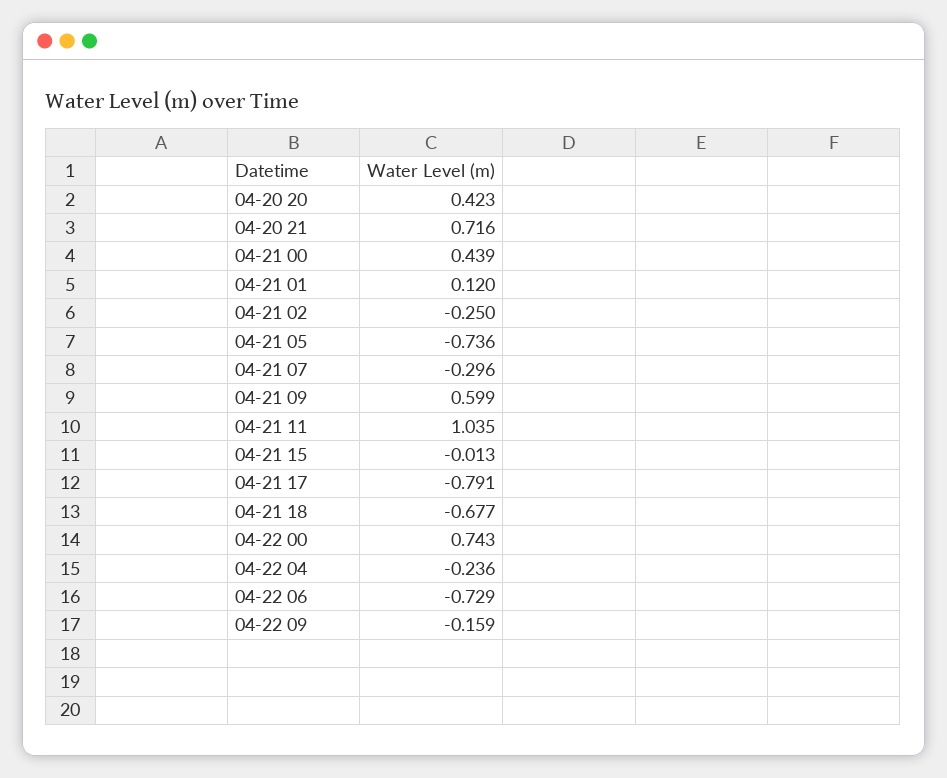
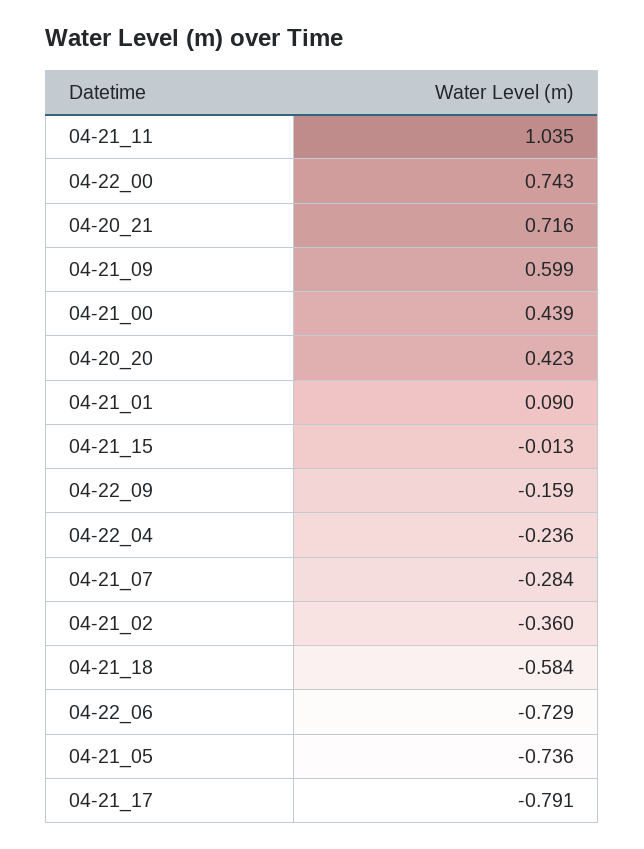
  {
    "04-20 20": 0.423,
    "04-20 21": 0.716,
    "04-21 00": 0.439,
-   "04-21 01": 0.12,
+   "04-21 01": 0.09,
-   "04-21 02": -0.25,
+   "04-21 02": -0.36,
    "04-21 05": -0.736,
-   "04-21 07": -0.296,
+   "04-21 07": -0.284,
    "04-21 09": 0.599,
    "04-21 11": 1.035,
    "04-21 15": -0.013,
    "04-21 17": -0.791,
-   "04-21 18": -0.677,
+   "04-21 18": -0.584,
    "04-22 00": 0.743,
    "04-22 04": -0.236,
    "04-22 06": -0.729,
    "04-22 09": -0.159
  }

